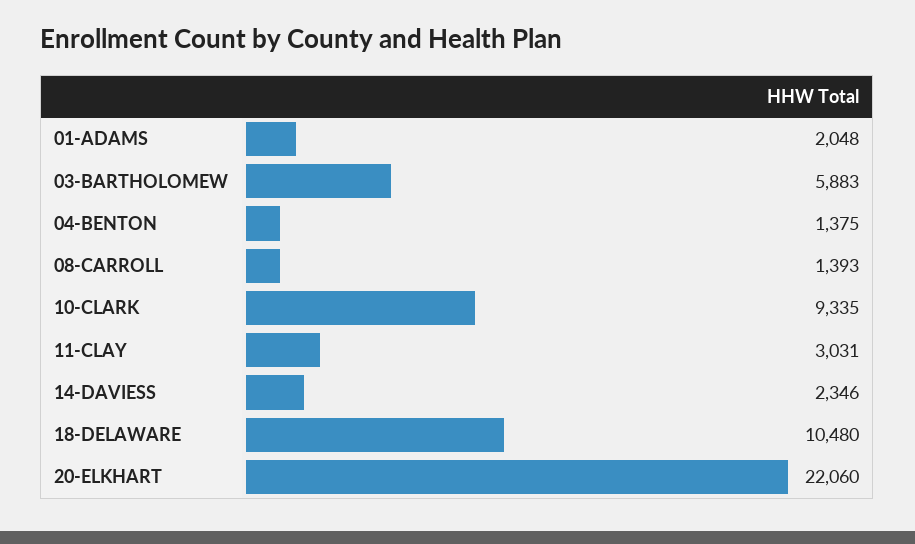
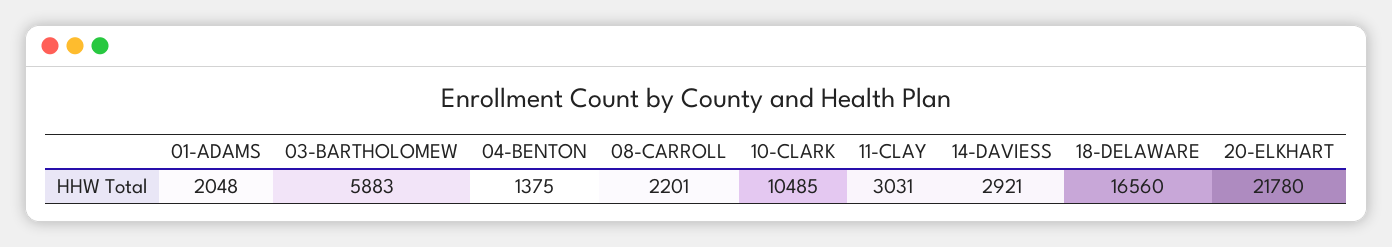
  {
    "01-ADAMS": 2048,
    "03-BARTHOLOMEW": 5883,
    "04-BENTON": 1375,
-   "08-CARROLL": 1393,
+   "08-CARROLL": 2201,
-   "10-CLARK": 9335,
+   "10-CLARK": 10485,
    "11-CLAY": 3031,
-   "14-DAVIESS": 2346,
+   "14-DAVIESS": 2921,
-   "18-DELAWARE": 10480,
+   "18-DELAWARE": 16560,
-   "20-ELKHART": 22060
+   "20-ELKHART": 21780
  }

